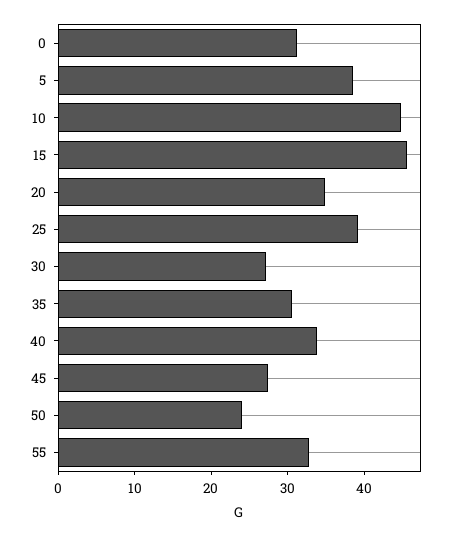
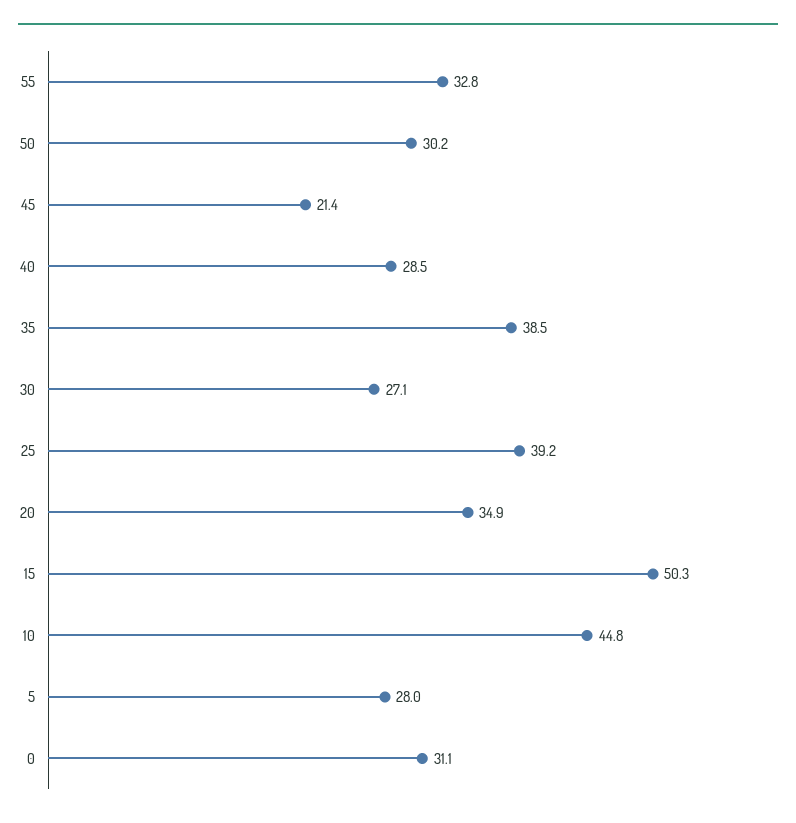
  {
    "0": 31.1,
-   "5": 38,
+   "5": 28,
    "10": 44.8,
-   "15": 46,
+   "15": 50.3,
    "20": 34.9,
    "25": 39.2,
    "30": 27.1,
-   "35": 30,
+   "35": 38.5,
-   "40": 34,
+   "40": 28.5,
-   "45": 28,
+   "45": 21.4,
-   "50": 24,
+   "50": 30.2,
    "55": 32.8
  }

